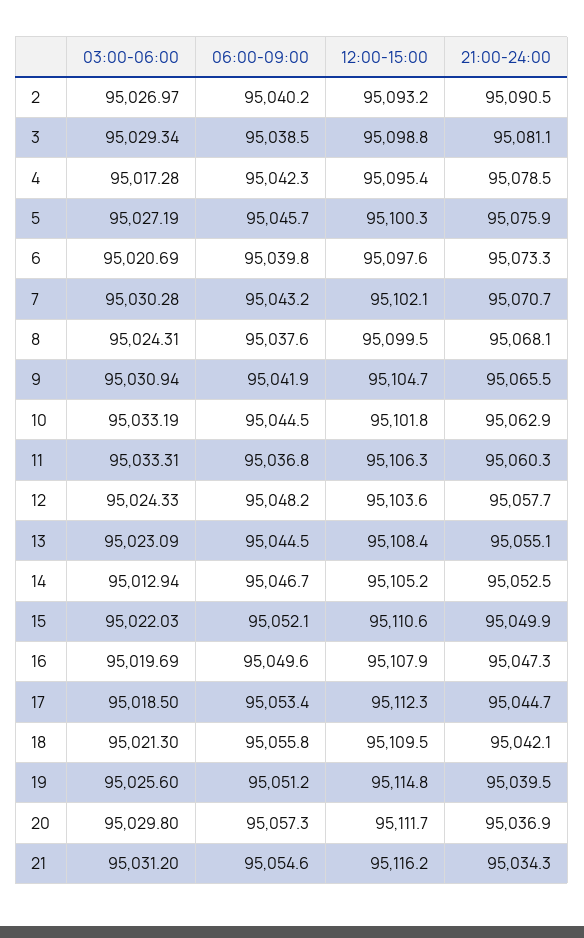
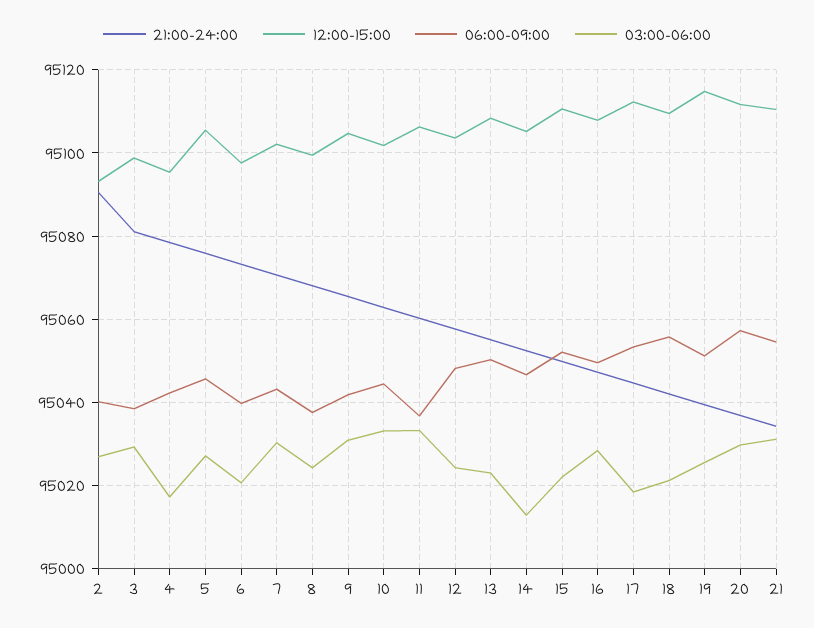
  {
    "03:00-06:00": {
      "2": 95026.97,
      "3": 95029.34,
      "4": 95017.28,
      "5": 95027.19,
      "6": 95020.69,
      "7": 95030.28,
      "8": 95024.31,
      "9": 95030.94,
      "10": 95033.19,
      "11": 95033.31,
      "12": 95024.33,
      "13": 95023.09,
      "14": 95012.94,
      "15": 95022.03,
-     "16": 95019.69,
+     "16": 95028,
      "17": 95018.5,
      "18": 95021.3,
      "19": 95025.6,
      "20": 95029.8,
      "21": 95031.2
    },
    "06:00-09:00": {
      "2": 95040.2,
      "3": 95038.5,
      "4": 95042.3,
      "5": 95045.7,
      "6": 95039.8,
      "7": 95043.2,
      "8": 95037.6,
      "9": 95041.9,
      "10": 95044.5,
      "11": 95036.8,
      "12": 95048.2,
-     "13": 95044.5,
+     "13": 95050,
      "14": 95046.7,
      "15": 95052.1,
      "16": 95049.6,
      "17": 95053.4,
      "18": 95055.8,
      "19": 95051.2,
      "20": 95057.3,
      "21": 95054.6
    },
    "12:00-15:00": {
      "2": 95093.2,
      "3": 95098.8,
      "4": 95095.4,
-     "5": 95100.3,
+     "5": 95106,
      "6": 95097.6,
      "7": 95102.1,
      "8": 95099.5,
      "9": 95104.7,
      "10": 95101.8,
      "11": 95106.3,
      "12": 95103.6,
      "13": 95108.4,
      "14": 95105.2,
      "15": 95110.6,
      "16": 95107.9,
      "17": 95112.3,
      "18": 95109.5,
      "19": 95114.8,
      "20": 95111.7,
-     "21": 95116.2
+     "21": 95110
    },
    "21:00-24:00": {
      "2": 95090.5,
      "3": 95081.1,
      "4": 95078.5,
      "5": 95075.9,
      "6": 95073.3,
      "7": 95070.7,
      "8": 95068.1,
      "9": 95065.5,
      "10": 95062.9,
      "11": 95060.3,
      "12": 95057.7,
      "13": 95055.1,
      "14": 95052.5,
      "15": 95049.9,
      "16": 95047.3,
      "17": 95044.7,
      "18": 95042.1,
      "19": 95039.5,
      "20": 95036.9,
      "21": 95034.3
    }
  }

